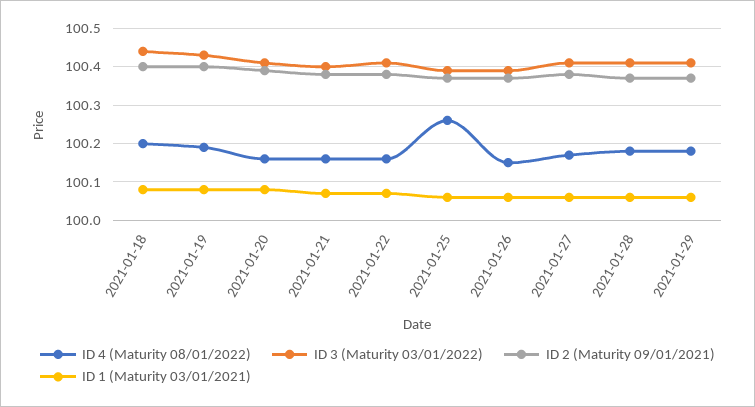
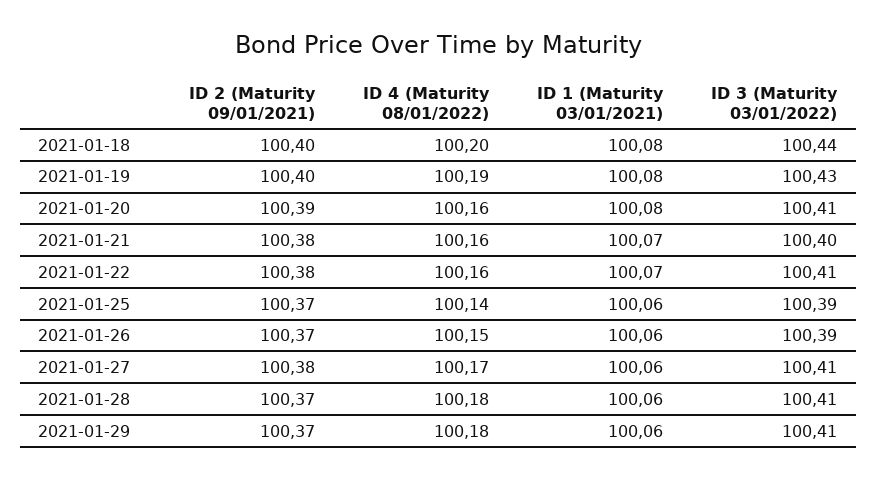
  {
    "ID 4 (Maturity 08/01/2022)": {
      "2021-01-18": 100.2,
      "2021-01-19": 100.19,
      "2021-01-20": 100.16,
      "2021-01-21": 100.16,
      "2021-01-22": 100.16,
-     "2021-01-25": 100.25,
+     "2021-01-25": 100.14,
      "2021-01-26": 100.15,
      "2021-01-27": 100.17,
      "2021-01-28": 100.18,
      "2021-01-29": 100.18
    },
    "ID 3 (Maturity 03/01/2022)": {
      "2021-01-18": 100.44,
      "2021-01-19": 100.43,
      "2021-01-20": 100.41,
      "2021-01-21": 100.4,
      "2021-01-22": 100.41,
      "2021-01-25": 100.39,
      "2021-01-26": 100.39,
      "2021-01-27": 100.41,
      "2021-01-28": 100.41,
      "2021-01-29": 100.41
    },
    "ID 2 (Maturity 09/01/2021)": {
      "2021-01-18": 100.4,
      "2021-01-19": 100.4,
      "2021-01-20": 100.39,
      "2021-01-21": 100.38,
      "2021-01-22": 100.38,
      "2021-01-25": 100.37,
      "2021-01-26": 100.37,
      "2021-01-27": 100.38,
      "2021-01-28": 100.37,
      "2021-01-29": 100.37
    },
    "ID 1 (Maturity 03/01/2021)": {
      "2021-01-18": 100.08,
      "2021-01-19": 100.08,
      "2021-01-20": 100.08,
      "2021-01-21": 100.07,
      "2021-01-22": 100.07,
      "2021-01-25": 100.06,
      "2021-01-26": 100.06,
      "2021-01-27": 100.06,
      "2021-01-28": 100.06,
      "2021-01-29": 100.06
    }
  }

